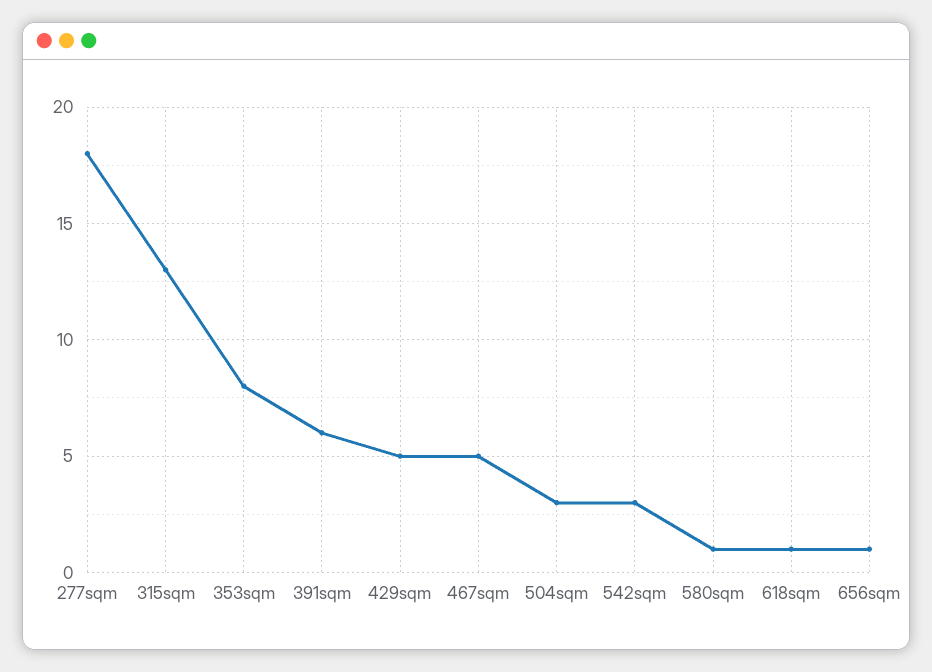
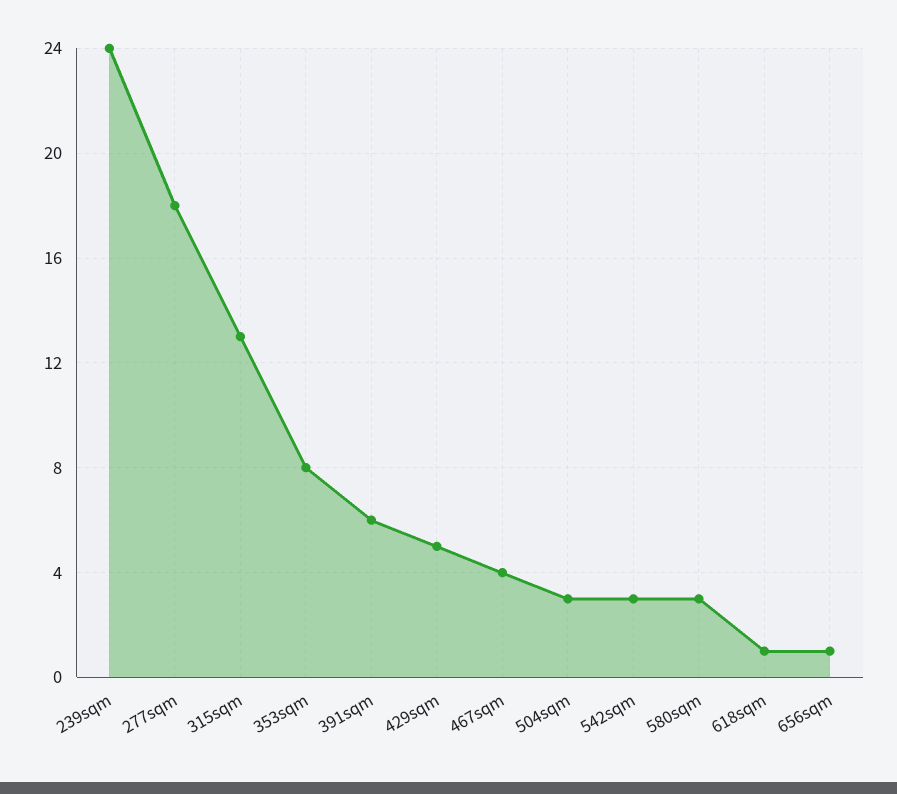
  {
    "277sqm": 18,
    "315sqm": 13,
    "353sqm": 8,
    "391sqm": 6,
    "429sqm": 5,
-   "467sqm": 5,
+   "467sqm": 4,
    "504sqm": 3,
    "542sqm": 3,
-   "580sqm": 1,
+   "580sqm": 3,
    "618sqm": 1,
-   "656sqm": 1
+   "656sqm": 1,
+   "239sqm": 24
  }

